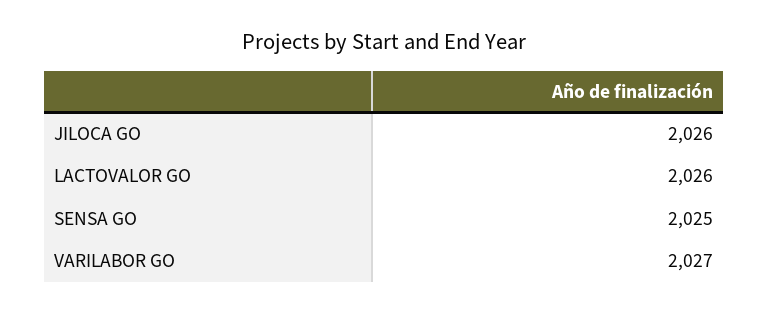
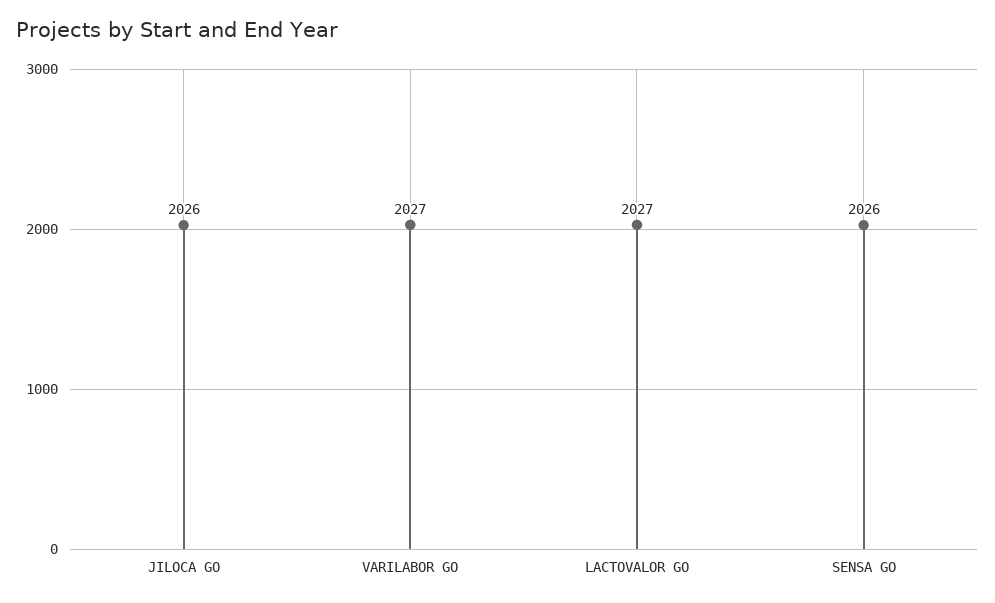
  {
    "JILOCA GO": 2026,
-   "LACTOVALOR GO": 2026,
+   "LACTOVALOR GO": 2027,
-   "SENSA GO": 2025,
+   "SENSA GO": 2026,
    "VARILABOR GO": 2027
  }

